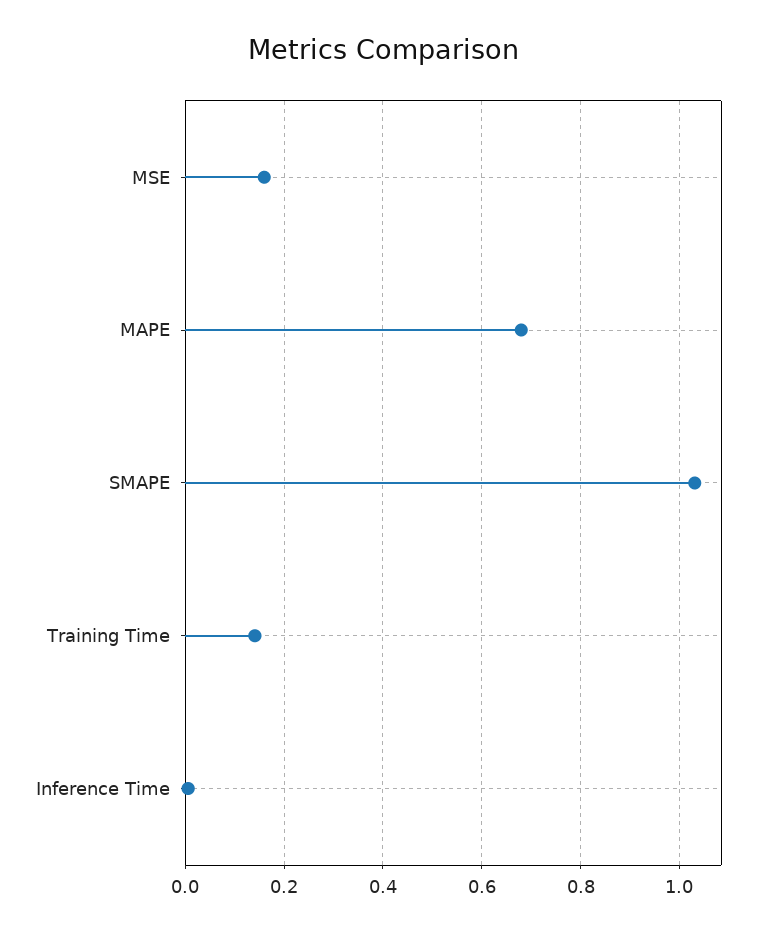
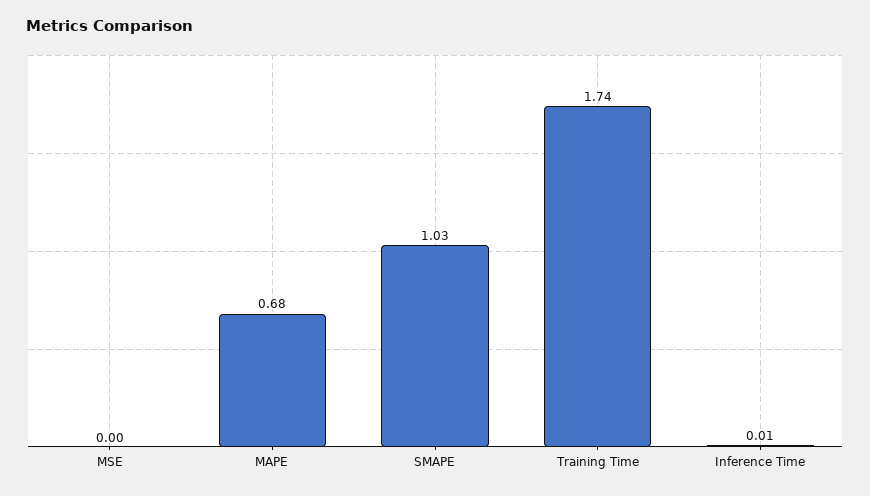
  {
-   "MSE": 0.16,
+   "MSE": 0,
    "MAPE": 0.68,
    "SMAPE": 1.03,
-   "Training Time": 0.14,
+   "Training Time": 1.74,
    "Inference Time": 0.01
  }

